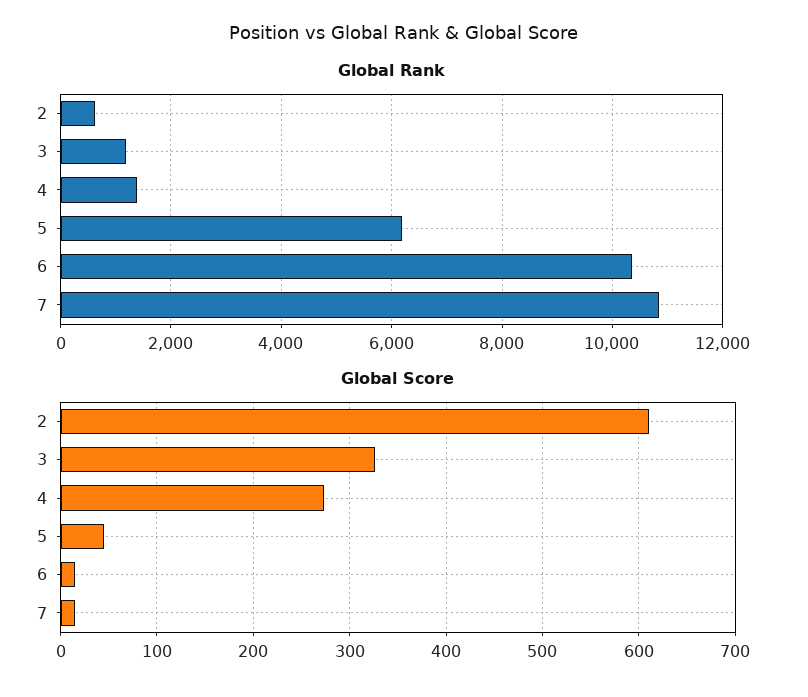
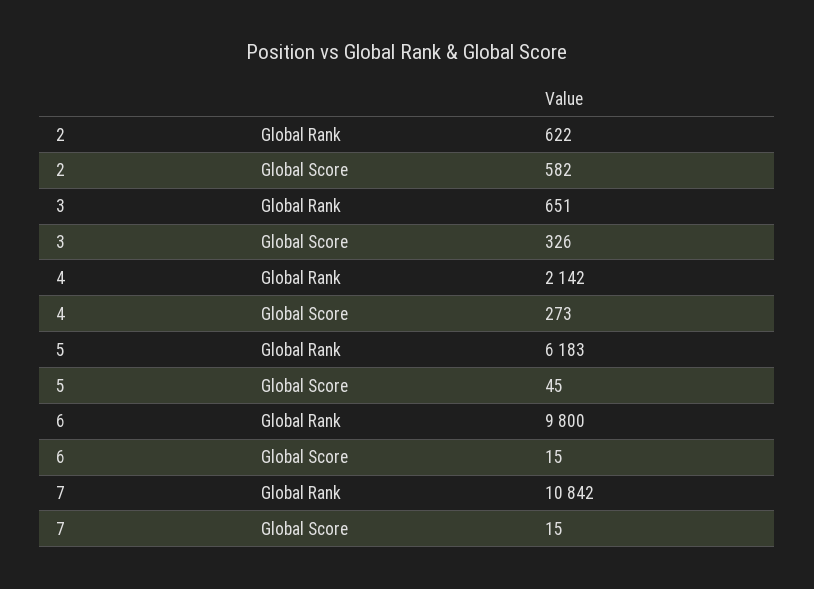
  {
    "Global Rank": {
      "2": 622,
-     "3": 1200,
+     "3": 651,
-     "4": 1400,
+     "4": 2142,
      "5": 6183,
-     "6": 10400,
+     "6": 9800,
      "7": 10842
    },
    "Global Score": {
-     "2": 610,
+     "2": 582,
      "3": 326,
      "4": 273,
      "5": 45,
      "6": 15,
      "7": 15
    }
  }

